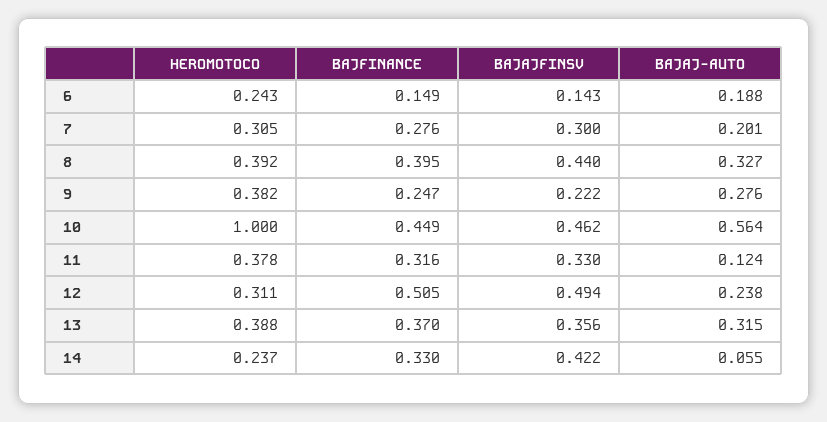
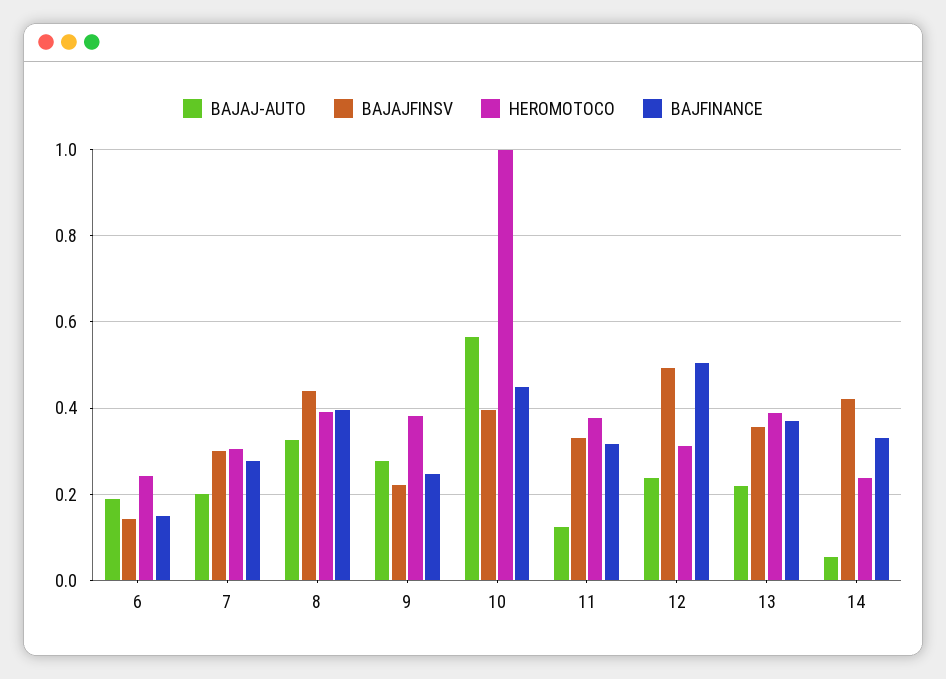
  {
    "HEROMOTOCO": {
      "6": 0.243,
      "7": 0.305,
      "8": 0.392,
      "9": 0.382,
      "10": 1,
      "11": 0.378,
      "12": 0.311,
      "13": 0.388,
      "14": 0.237
    },
    "BAJFINANCE": {
      "6": 0.149,
      "7": 0.276,
      "8": 0.395,
      "9": 0.247,
      "10": 0.449,
      "11": 0.316,
      "12": 0.505,
      "13": 0.37,
      "14": 0.33
    },
    "BAJAJFINSV": {
      "6": 0.143,
      "7": 0.3,
      "8": 0.44,
      "9": 0.222,
-     "10": 0.462,
+     "10": 0.4,
      "11": 0.33,
      "12": 0.494,
      "13": 0.356,
      "14": 0.422
    },
    "BAJAJ-AUTO": {
      "6": 0.188,
      "7": 0.201,
      "8": 0.327,
      "9": 0.276,
      "10": 0.564,
      "11": 0.124,
      "12": 0.238,
-     "13": 0.315,
+     "13": 0.22,
      "14": 0.055
    }
  }

